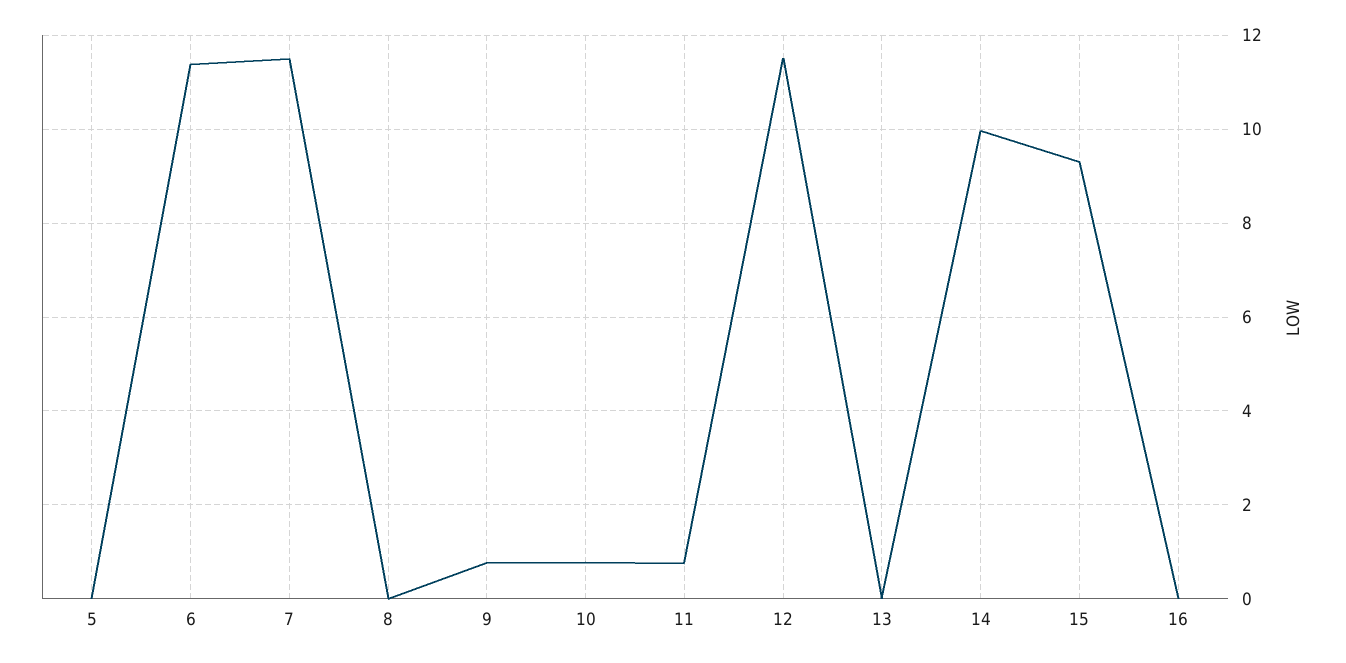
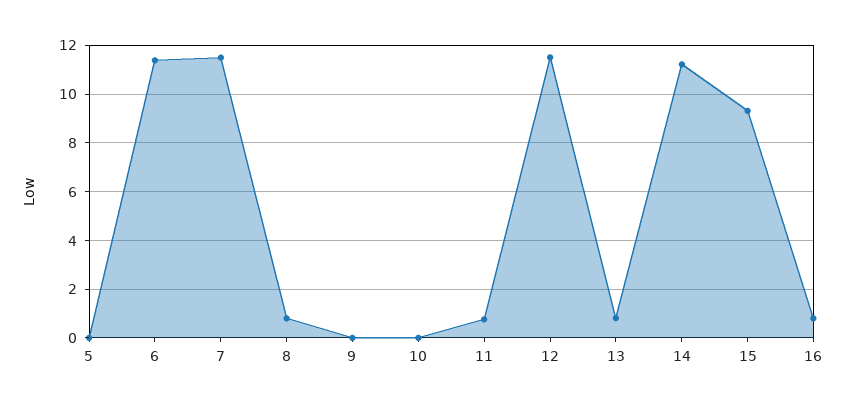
  {
    "5": 0,
    "6": 11.4,
    "7": 11.6,
-   "8": 0,
+   "8": 0.75,
-   "9": 0.8,
+   "9": 0,
-   "10": 0.8,
+   "10": 0,
    "11": 0.8,
    "12": 11.6,
-   "13": 0,
+   "13": 0.75,
-   "14": 10,
+   "14": 11.25,
    "15": 9.4,
-   "16": 0
+   "16": 0.75
  }

